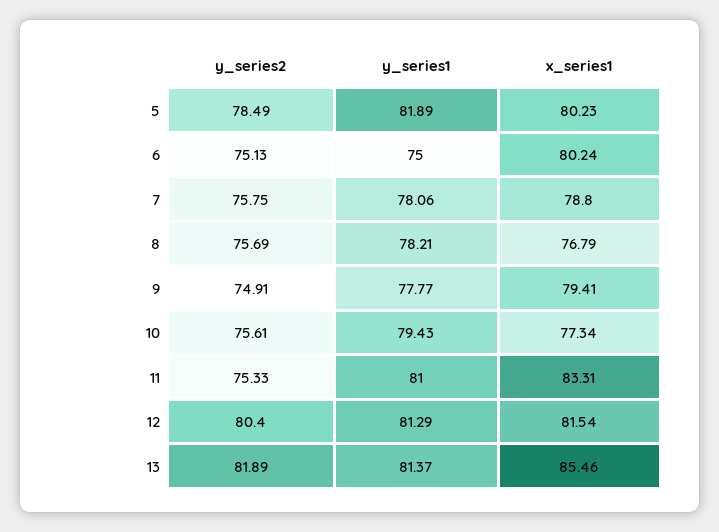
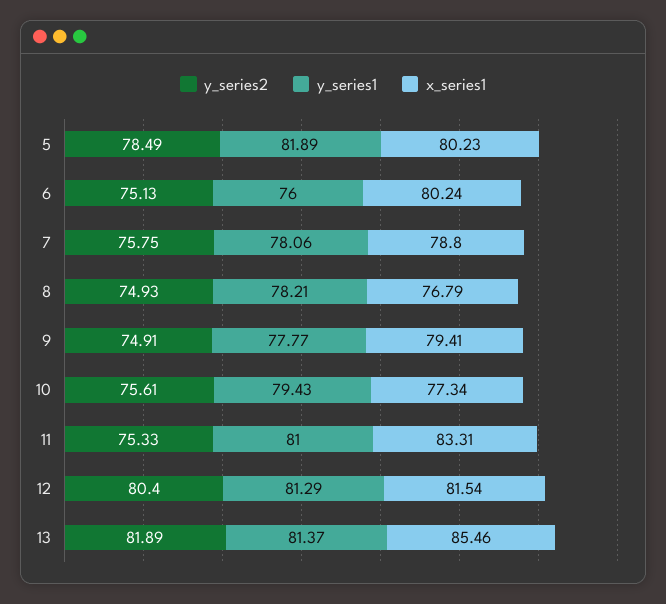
  {
    "y_series2": {
      "5": 78.49,
      "6": 75.13,
      "7": 75.75,
-     "8": 75.69,
+     "8": 74.93,
      "9": 74.91,
      "10": 75.61,
      "11": 75.33,
      "12": 80.4,
      "13": 81.89
    },
    "y_series1": {
      "5": 81.89,
-     "6": 75,
+     "6": 76,
      "7": 78.06,
      "8": 78.21,
      "9": 77.77,
      "10": 79.43,
      "11": 81,
      "12": 81.29,
      "13": 81.37
    },
    "x_series1": {
      "5": 80.23,
      "6": 80.24,
      "7": 78.8,
      "8": 76.79,
      "9": 79.41,
      "10": 77.34,
      "11": 83.31,
      "12": 81.54,
      "13": 85.46
    }
  }

